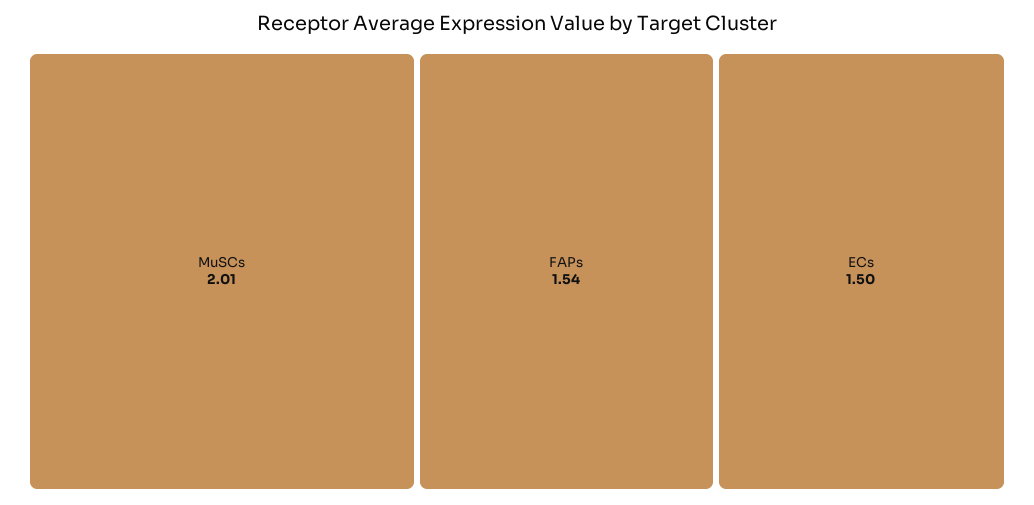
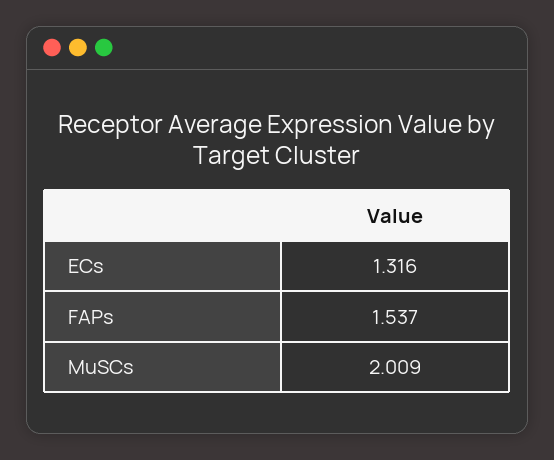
  {
    "MuSCs": 2.009,
    "FAPs": 1.537,
-   "ECs": 1.5
+   "ECs": 1.316
  }

